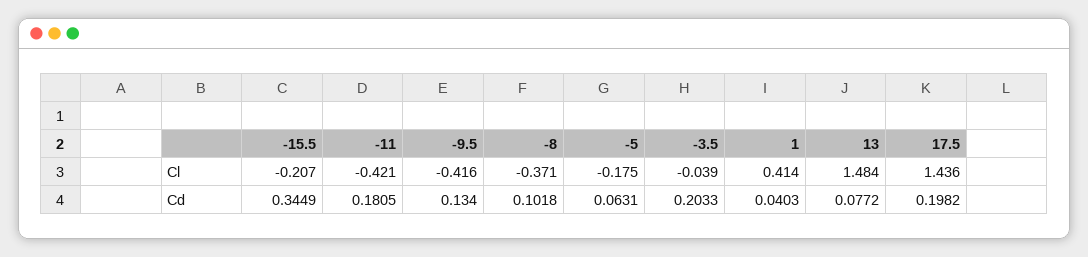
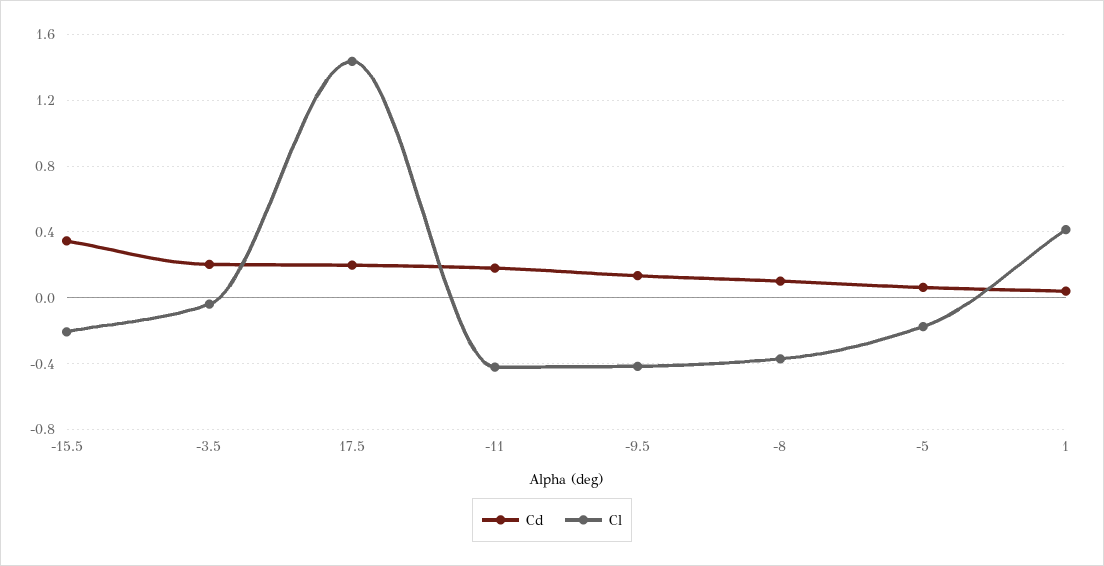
  {
    "Cl": {
      "-15.5": -0.207,
      "-11": -0.421,
      "-9.5": -0.416,
      "-8": -0.371,
      "-5": -0.175,
      "-3.5": -0.039,
      "1": 0.414,
-     "13": 1.484,
      "17.5": 1.436
    },
    "Cd": {
      "-15.5": 0.3449,
      "-11": 0.1805,
      "-9.5": 0.134,
      "-8": 0.1018,
      "-5": 0.0631,
      "-3.5": 0.2033,
      "1": 0.0403,
-     "13": 0.0772,
      "17.5": 0.1982
    }
  }

